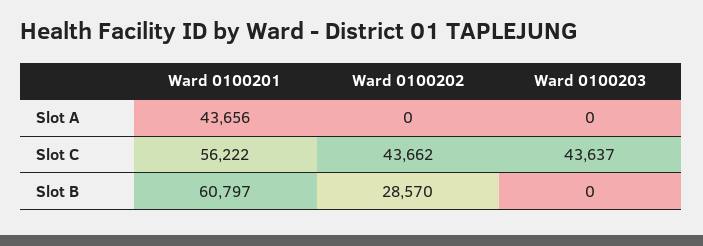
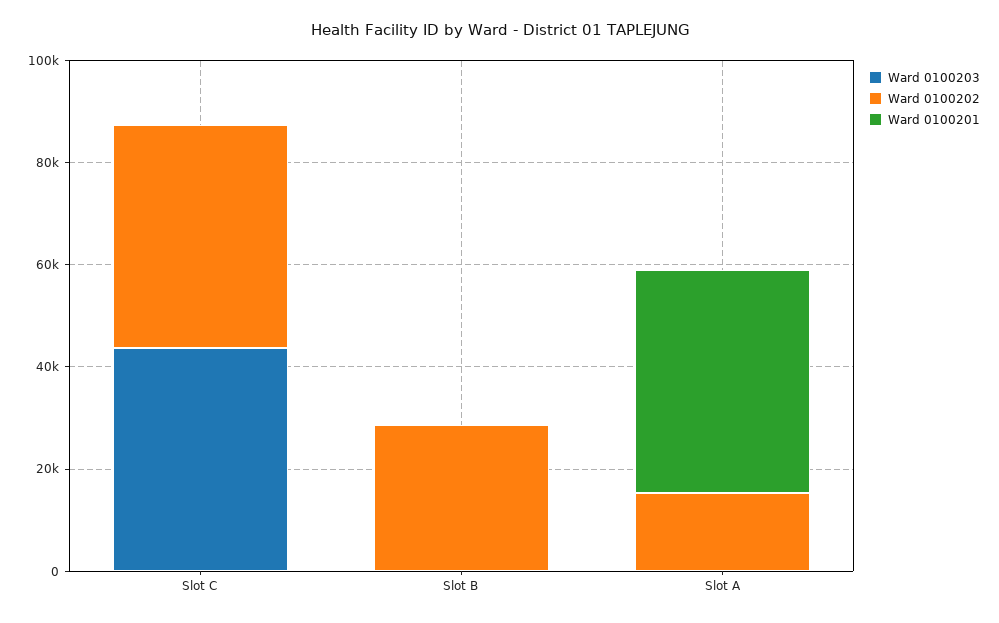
  {
    "Ward 0100201": {
      "Slot A": 43656,
-     "Slot C": 56222,
+     "Slot C": 0,
-     "Slot B": 60797
+     "Slot B": 0
    },
    "Ward 0100202": {
-     "Slot A": 0,
+     "Slot A": 15000,
      "Slot C": 43662,
      "Slot B": 28570
    },
    "Ward 0100203": {
      "Slot A": 0,
      "Slot C": 43637,
      "Slot B": 0
    }
  }

